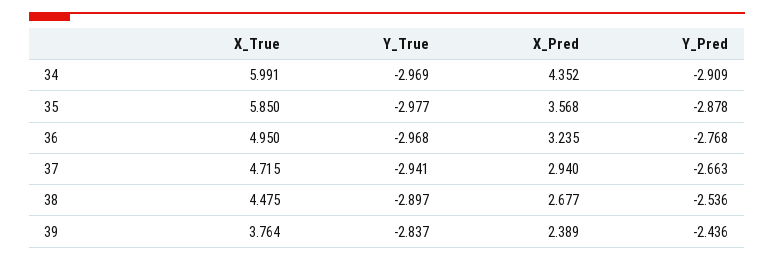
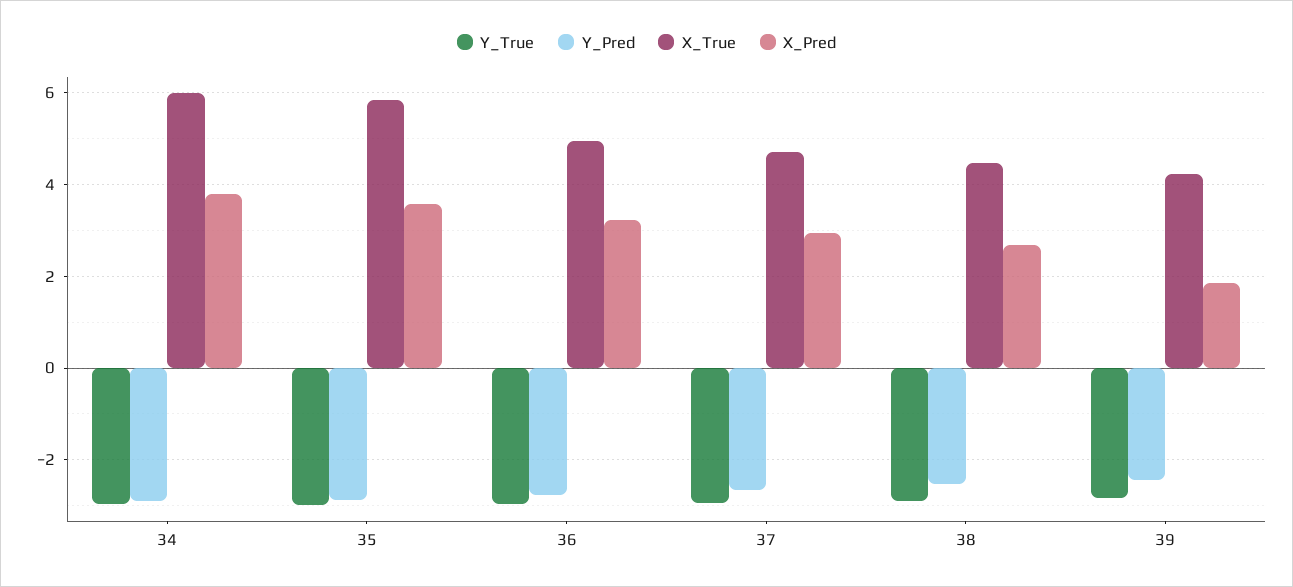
  {
    "X_True": {
      "34": 5.991,
      "35": 5.85,
      "36": 4.95,
      "37": 4.715,
      "38": 4.475,
-     "39": 3.764
+     "39": 4.2
    },
    "Y_True": {
      "34": -2.969,
      "35": -2.977,
      "36": -2.968,
      "37": -2.941,
      "38": -2.897,
      "39": -2.837
    },
    "X_Pred": {
-     "34": 4.352,
+     "34": 3.8,
      "35": 3.568,
      "36": 3.235,
      "37": 2.94,
      "38": 2.677,
-     "39": 2.389
+     "39": 1.8
    },
    "Y_Pred": {
      "34": -2.909,
      "35": -2.878,
      "36": -2.768,
      "37": -2.663,
      "38": -2.536,
      "39": -2.436
    }
  }

